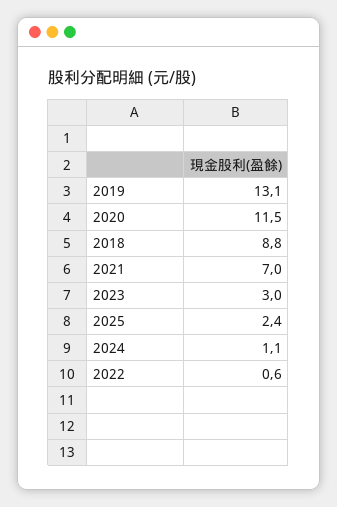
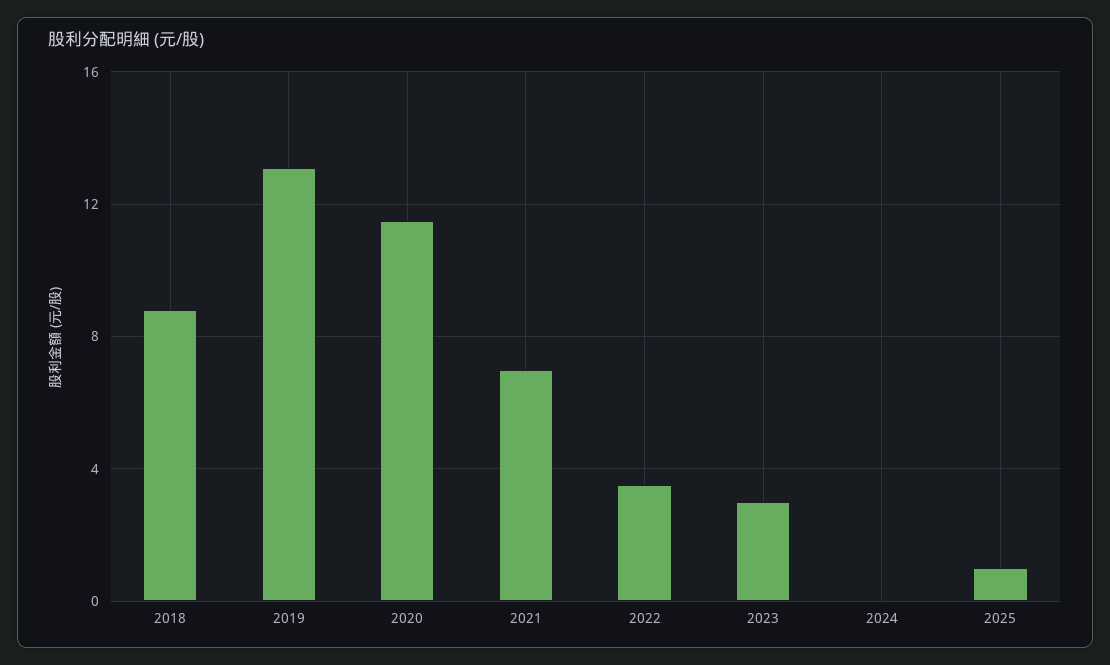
  {
    "2019": 13.1,
    "2020": 11.5,
    "2018": 8.8,
    "2021": 7,
    "2023": 3,
-   "2025": 2.4,
+   "2025": 1,
-   "2024": 1.1,
+   "2024": 0,
-   "2022": 0.6
+   "2022": 3.5
  }

